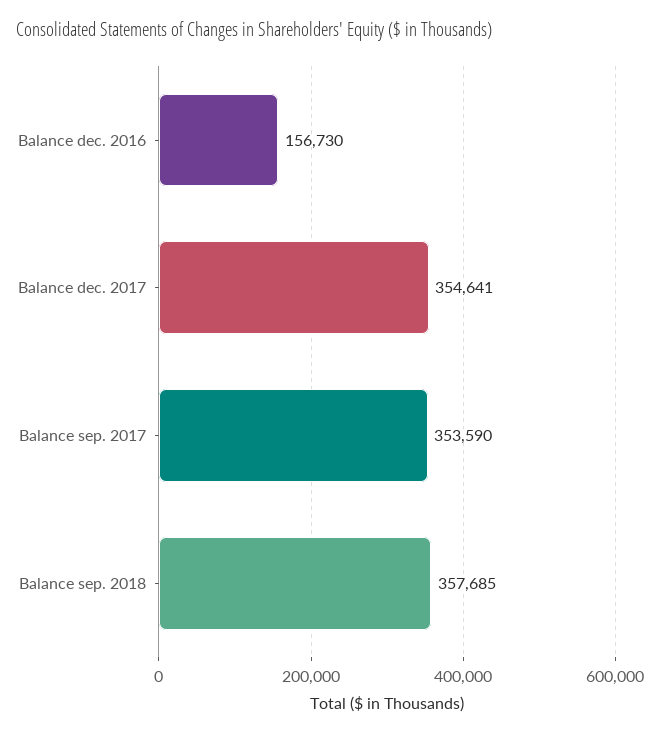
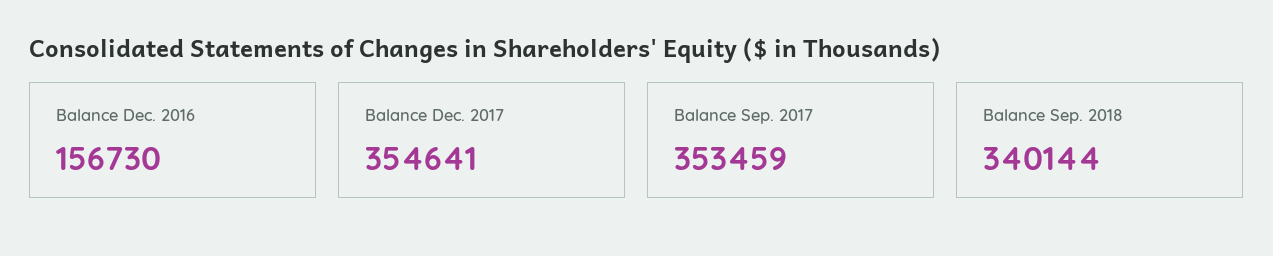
  {
    "Balance dec. 2016": 156730,
    "Balance dec. 2017": 354641,
-   "Balance sep. 2017": 353590,
+   "Balance sep. 2017": 353459,
-   "Balance sep. 2018": 357685
+   "Balance sep. 2018": 340144
  }

